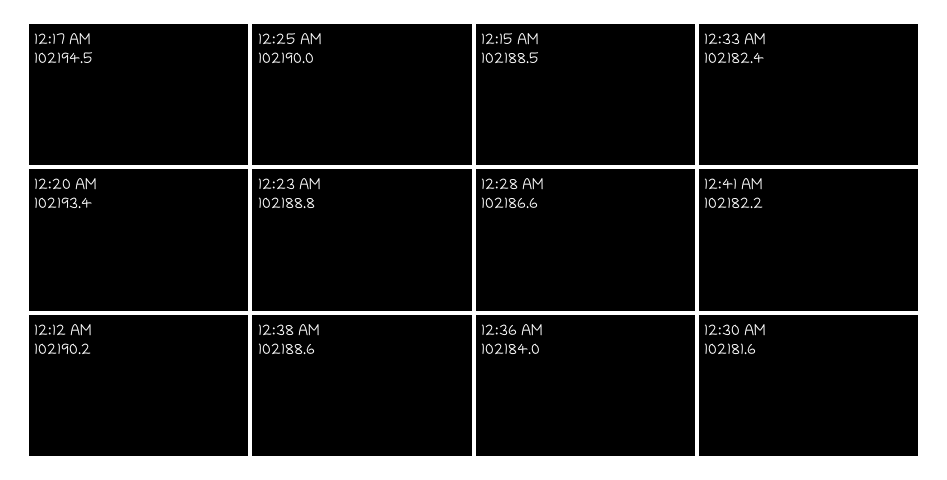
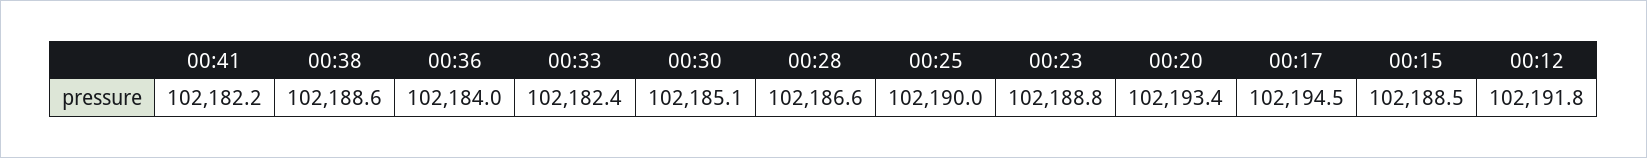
  {
    "12:17 AM": 102194.5,
    "12:20 AM": 102193.4,
-   "12:12 AM": 102190.2,
+   "12:12 AM": 102191.8,
    "12:25 AM": 102190,
    "12:23 AM": 102188.8,
    "12:38 AM": 102188.6,
    "12:15 AM": 102188.5,
    "12:28 AM": 102186.6,
    "12:36 AM": 102184,
    "12:33 AM": 102182.4,
    "12:41 AM": 102182.2,
-   "12:30 AM": 102181.6
+   "12:30 AM": 102185.1
  }

